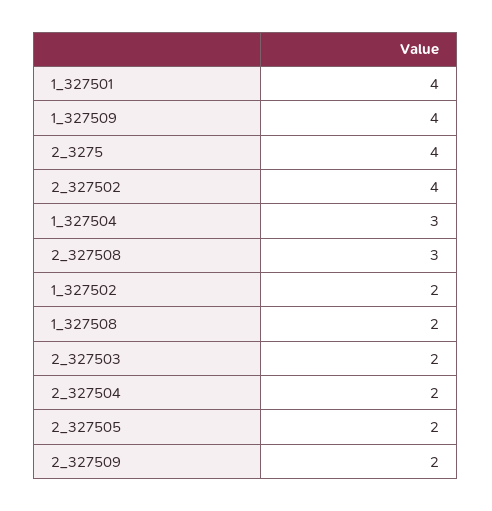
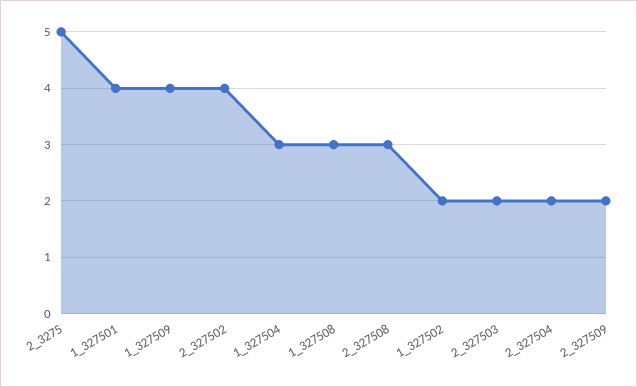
  {
    "1_327501": 4,
    "1_327509": 4,
-   "2_3275": 4,
+   "2_3275": 5,
    "2_327502": 4,
    "1_327504": 3,
    "2_327508": 3,
    "1_327502": 2,
-   "1_327508": 2,
+   "1_327508": 3,
    "2_327503": 2,
    "2_327504": 2,
-   "2_327505": 2,
    "2_327509": 2
  }

